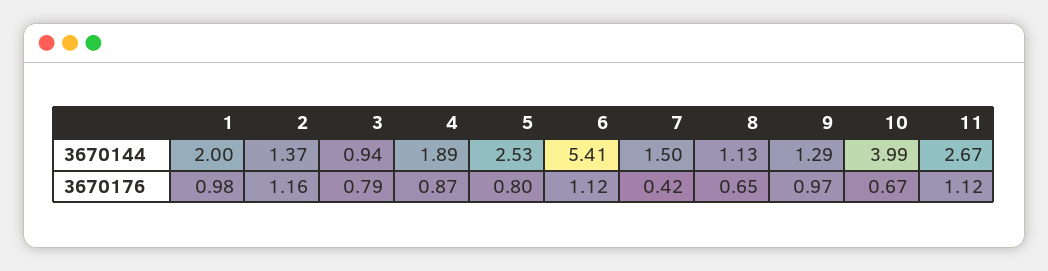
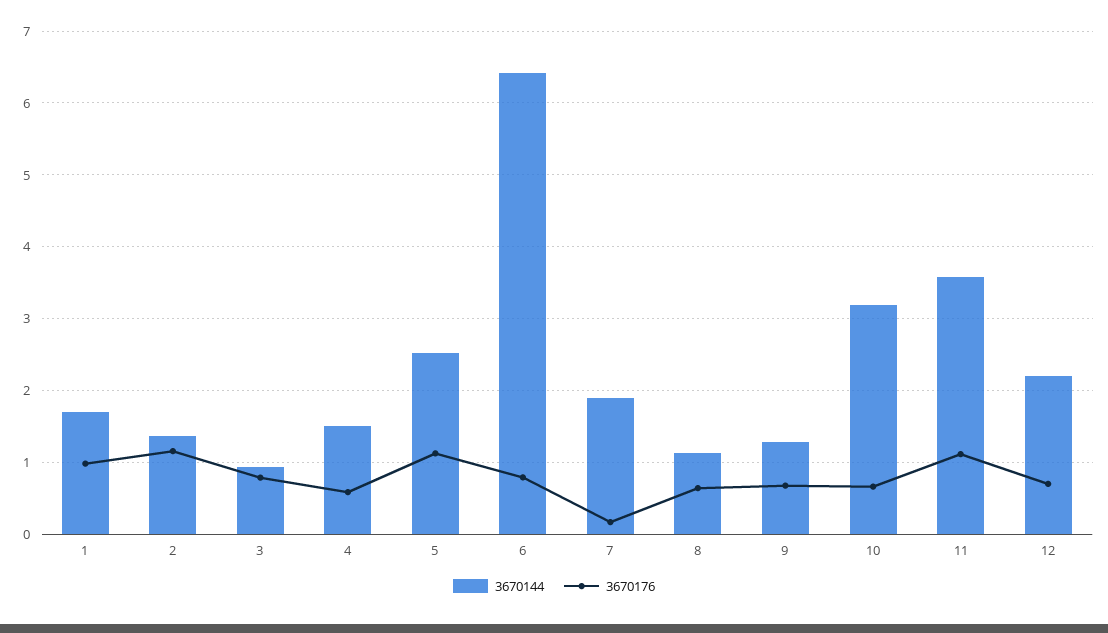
  {
    "3670144": {
-     "1": 2,
+     "1": 1.7,
      "2": 1.37,
      "3": 0.94,
-     "4": 1.89,
+     "4": 1.5,
      "5": 2.53,
-     "6": 5.41,
+     "6": 6.4,
-     "7": 1.5,
+     "7": 1.9,
      "8": 1.13,
      "9": 1.29,
-     "10": 3.99,
+     "10": 3.2,
-     "11": 2.67
+     "11": 3.6,
+     "12": 2.2
    },
    "3670176": {
      "1": 0.98,
      "2": 1.16,
      "3": 0.79,
-     "4": 0.87,
+     "4": 0.6,
-     "5": 0.8,
+     "5": 1.1,
-     "6": 1.12,
+     "6": 0.8,
-     "7": 0.42,
+     "7": 0.2,
      "8": 0.65,
-     "9": 0.97,
+     "9": 0.7,
      "10": 0.67,
-     "11": 1.12
+     "11": 1.12,
+     "12": 0.7
    }
  }

